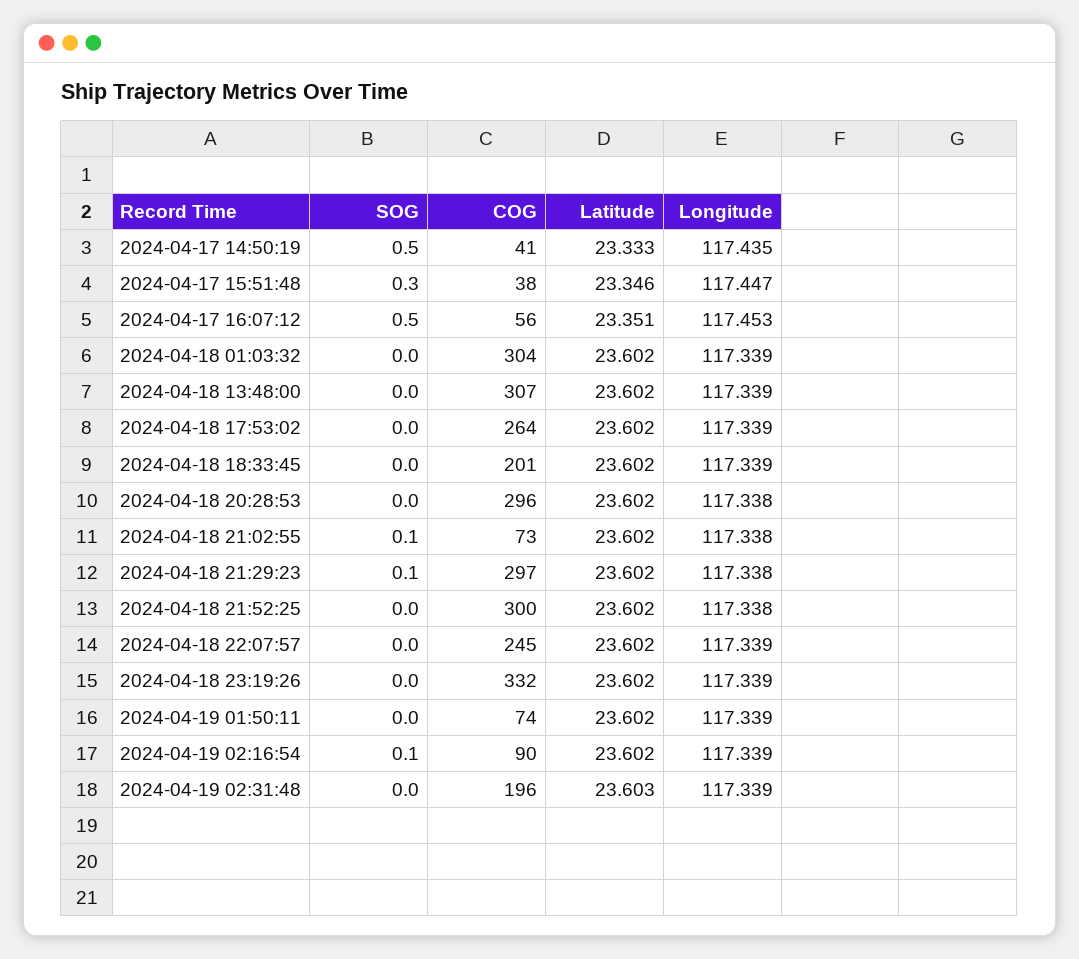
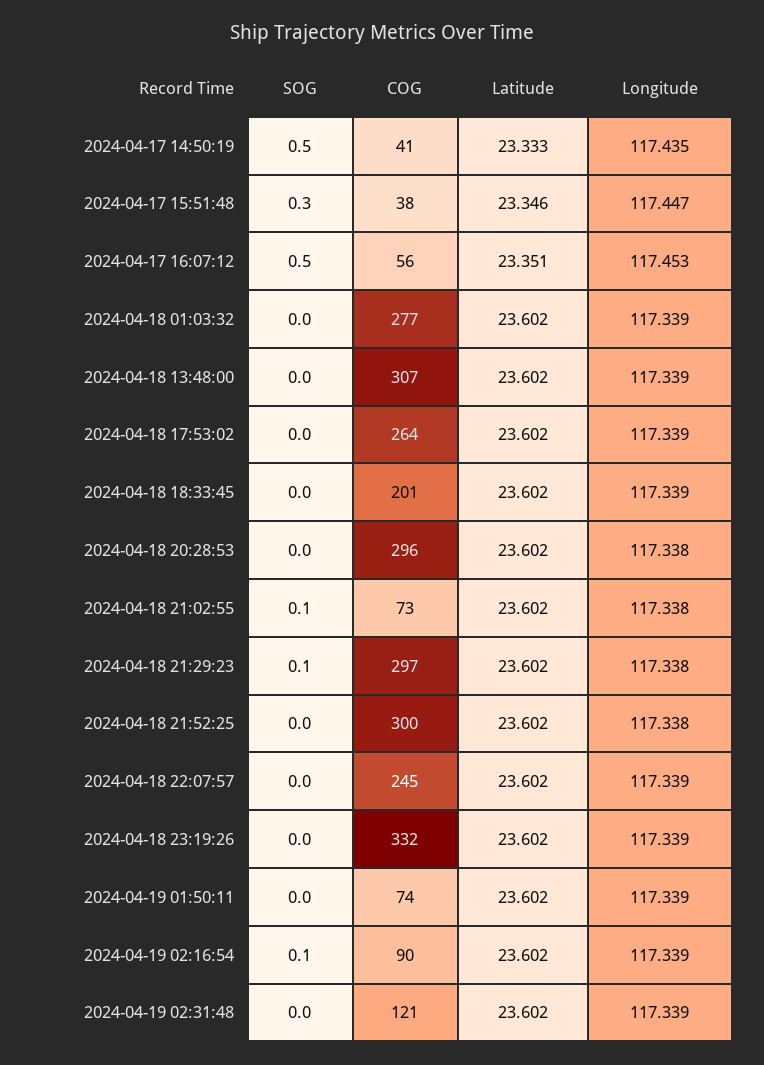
  {
    "SOG": {
      "2024-04-17 14:50:19": 0.5,
      "2024-04-17 15:51:48": 0.3,
      "2024-04-17 16:07:12": 0.5,
      "2024-04-18 01:03:32": 0,
      "2024-04-18 13:48:00": 0,
      "2024-04-18 17:53:02": 0,
      "2024-04-18 18:33:45": 0,
      "2024-04-18 20:28:53": 0,
      "2024-04-18 21:02:55": 0.1,
      "2024-04-18 21:29:23": 0.1,
      "2024-04-18 21:52:25": 0,
      "2024-04-18 22:07:57": 0,
      "2024-04-18 23:19:26": 0,
      "2024-04-19 01:50:11": 0,
      "2024-04-19 02:16:54": 0.1,
      "2024-04-19 02:31:48": 0
    },
    "COG": {
      "2024-04-17 14:50:19": 41,
      "2024-04-17 15:51:48": 38,
      "2024-04-17 16:07:12": 56,
-     "2024-04-18 01:03:32": 304,
+     "2024-04-18 01:03:32": 277,
      "2024-04-18 13:48:00": 307,
      "2024-04-18 17:53:02": 264,
      "2024-04-18 18:33:45": 201,
      "2024-04-18 20:28:53": 296,
      "2024-04-18 21:02:55": 73,
      "2024-04-18 21:29:23": 297,
      "2024-04-18 21:52:25": 300,
      "2024-04-18 22:07:57": 245,
      "2024-04-18 23:19:26": 332,
      "2024-04-19 01:50:11": 74,
      "2024-04-19 02:16:54": 90,
-     "2024-04-19 02:31:48": 196
+     "2024-04-19 02:31:48": 121
    },
    "Latitude": {
      "2024-04-17 14:50:19": 23.333,
      "2024-04-17 15:51:48": 23.346,
      "2024-04-17 16:07:12": 23.351,
      "2024-04-18 01:03:32": 23.602,
      "2024-04-18 13:48:00": 23.602,
      "2024-04-18 17:53:02": 23.602,
      "2024-04-18 18:33:45": 23.602,
      "2024-04-18 20:28:53": 23.602,
      "2024-04-18 21:02:55": 23.602,
      "2024-04-18 21:29:23": 23.602,
      "2024-04-18 21:52:25": 23.602,
      "2024-04-18 22:07:57": 23.602,
      "2024-04-18 23:19:26": 23.602,
      "2024-04-19 01:50:11": 23.602,
      "2024-04-19 02:16:54": 23.602,
-     "2024-04-19 02:31:48": 23.603
+     "2024-04-19 02:31:48": 23.602
    },
    "Longitude": {
      "2024-04-17 14:50:19": 117.435,
      "2024-04-17 15:51:48": 117.447,
      "2024-04-17 16:07:12": 117.453,
      "2024-04-18 01:03:32": 117.339,
      "2024-04-18 13:48:00": 117.339,
      "2024-04-18 17:53:02": 117.339,
      "2024-04-18 18:33:45": 117.339,
      "2024-04-18 20:28:53": 117.338,
      "2024-04-18 21:02:55": 117.338,
      "2024-04-18 21:29:23": 117.338,
      "2024-04-18 21:52:25": 117.338,
      "2024-04-18 22:07:57": 117.339,
      "2024-04-18 23:19:26": 117.339,
      "2024-04-19 01:50:11": 117.339,
      "2024-04-19 02:16:54": 117.339,
      "2024-04-19 02:31:48": 117.339
    }
  }

